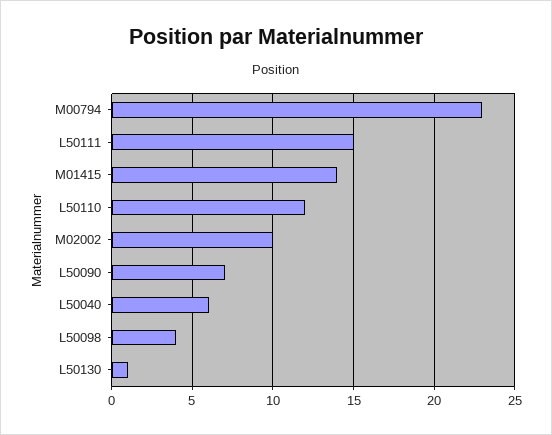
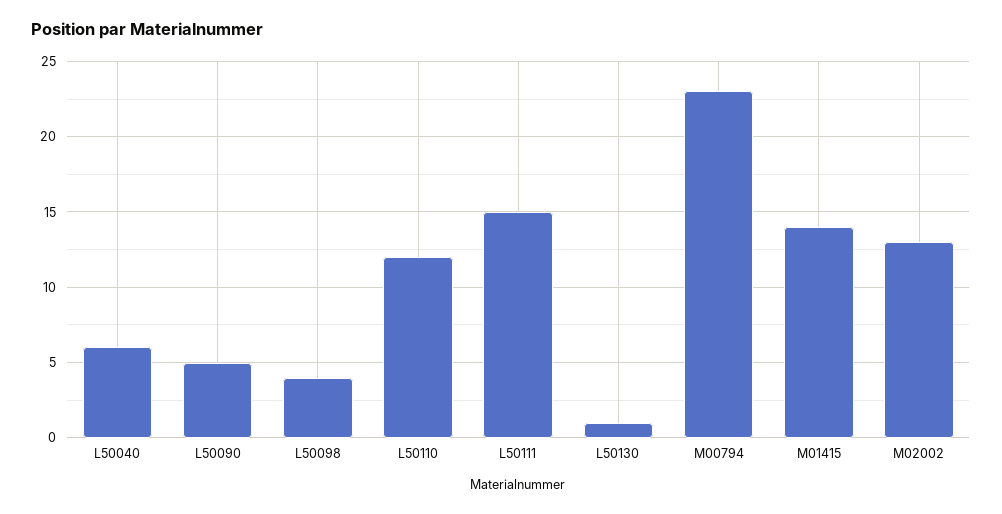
  {
    "M00794": 23,
    "L50111": 15,
    "M01415": 14,
    "L50110": 12,
-   "M02002": 10,
+   "M02002": 13,
-   "L50090": 7,
+   "L50090": 5,
    "L50040": 6,
    "L50098": 4,
    "L50130": 1
  }

